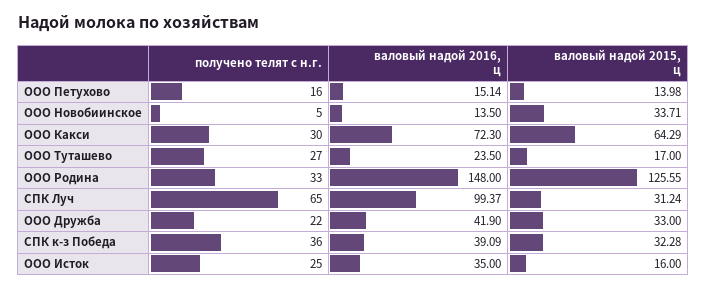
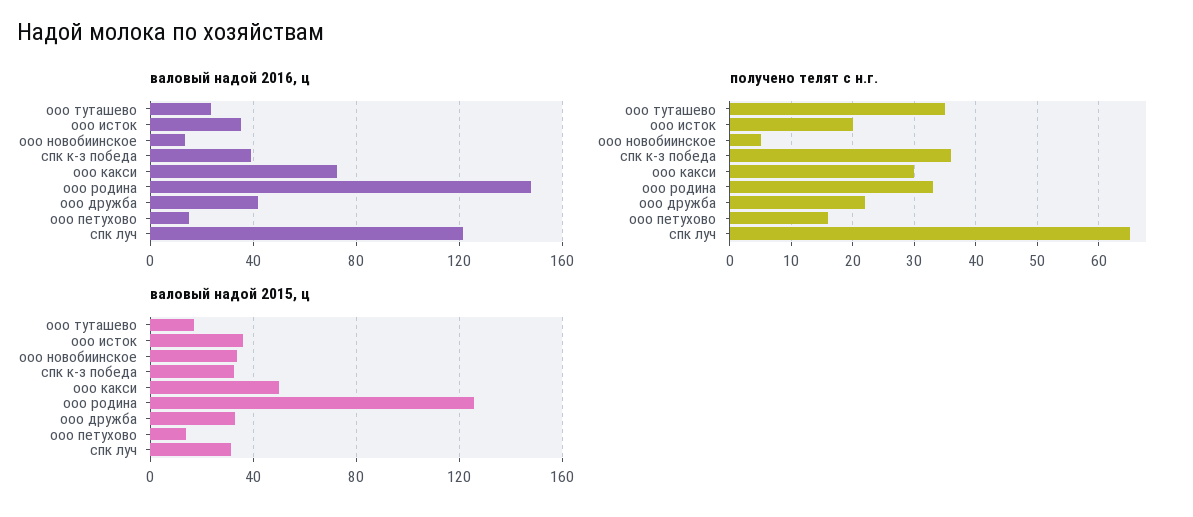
  {
    "получено телят с н.г.": {
      "ООО Петухово": 16,
      "ООО Новобиинское": 5,
      "ООО Какси": 30,
-     "ООО Туташево": 27,
+     "ООО Туташево": 35,
      "ООО Родина": 33,
      "СПК Луч": 65,
      "ООО Дружба": 22,
      "СПК к-з Победа": 36,
-     "ООО Исток": 25
+     "ООО Исток": 20
    },
    "валовый надой 2016, ц": {
      "ООО Петухово": 15.14,
      "ООО Новобиинское": 13.5,
      "ООО Какси": 72.3,
      "ООО Туташево": 23.5,
      "ООО Родина": 148,
-     "СПК Луч": 99.37,
+     "СПК Луч": 120,
      "ООО Дружба": 41.9,
      "СПК к-з Победа": 39.09,
      "ООО Исток": 35
    },
    "валовый надой 2015, ц": {
      "ООО Петухово": 13.98,
      "ООО Новобиинское": 33.71,
-     "ООО Какси": 64.29,
+     "ООО Какси": 50,
      "ООО Туташево": 17,
      "ООО Родина": 125.55,
      "СПК Луч": 31.24,
      "ООО Дружба": 33,
      "СПК к-з Победа": 32.28,
-     "ООО Исток": 16
+     "ООО Исток": 35
    }
  }

